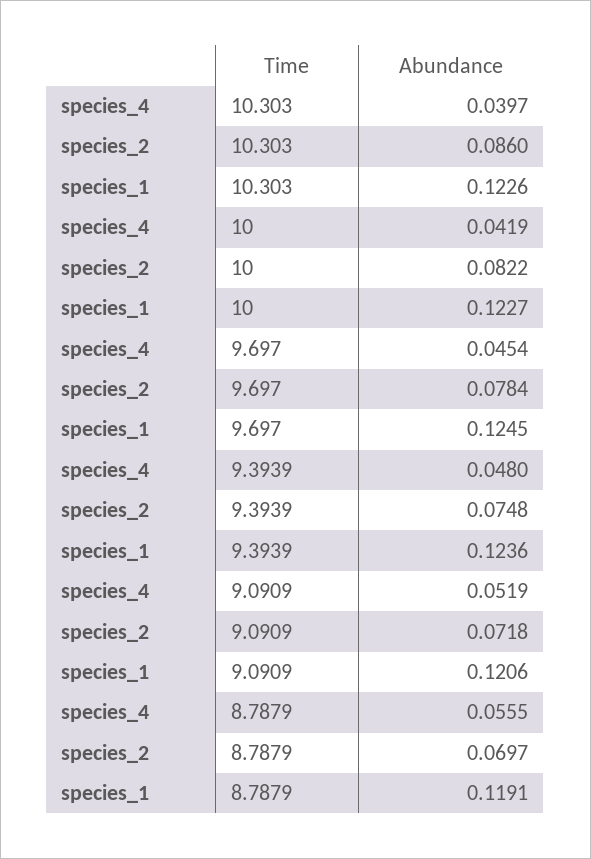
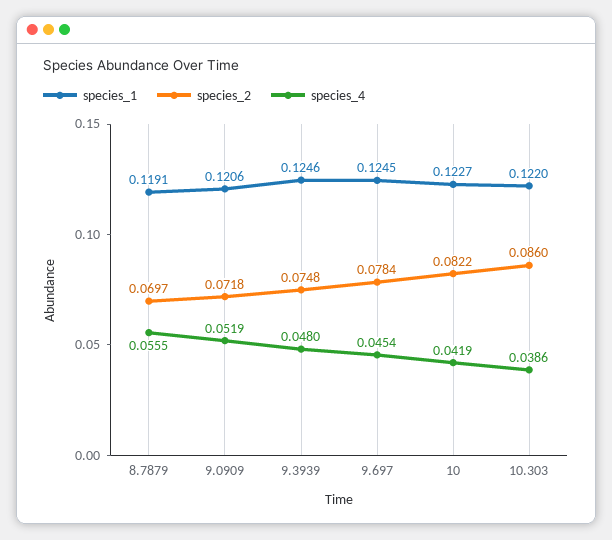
  {
    "species_4": {
-     "10.303": 0.0397,
+     "10.303": 0.0386,
      "10": 0.0419,
      "9.697": 0.0454,
      "9.3939": 0.048,
      "9.0909": 0.0519,
      "8.7879": 0.0555
    },
    "species_2": {
      "10.303": 0.086,
      "10": 0.0822,
      "9.697": 0.0784,
      "9.3939": 0.0748,
      "9.0909": 0.0718,
      "8.7879": 0.0697
    },
    "species_1": {
-     "10.303": 0.1226,
+     "10.303": 0.122,
      "10": 0.1227,
      "9.697": 0.1245,
-     "9.3939": 0.1236,
+     "9.3939": 0.1246,
      "9.0909": 0.1206,
      "8.7879": 0.1191
    }
  }

